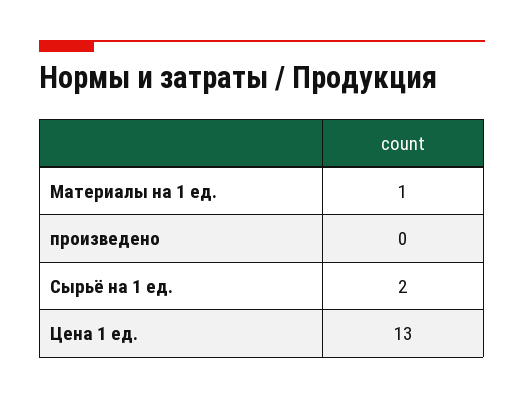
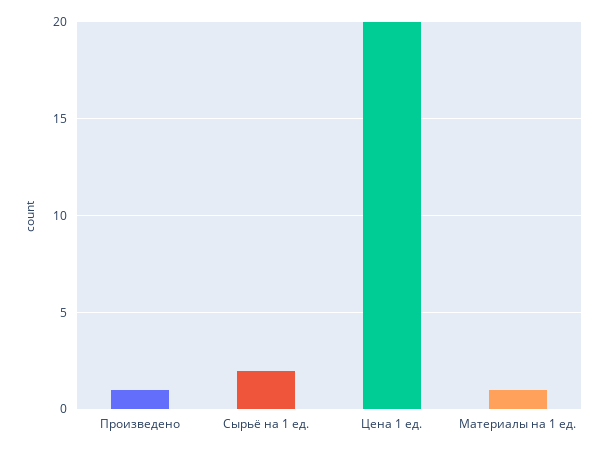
  {
    "Материалы на 1 ед.": 1,
-   "произведено": 0,
+   "произведено": 1,
    "Сырьё на 1 ед.": 2,
-   "Цена 1 ед.": 13
+   "Цена 1 ед.": 20
  }

